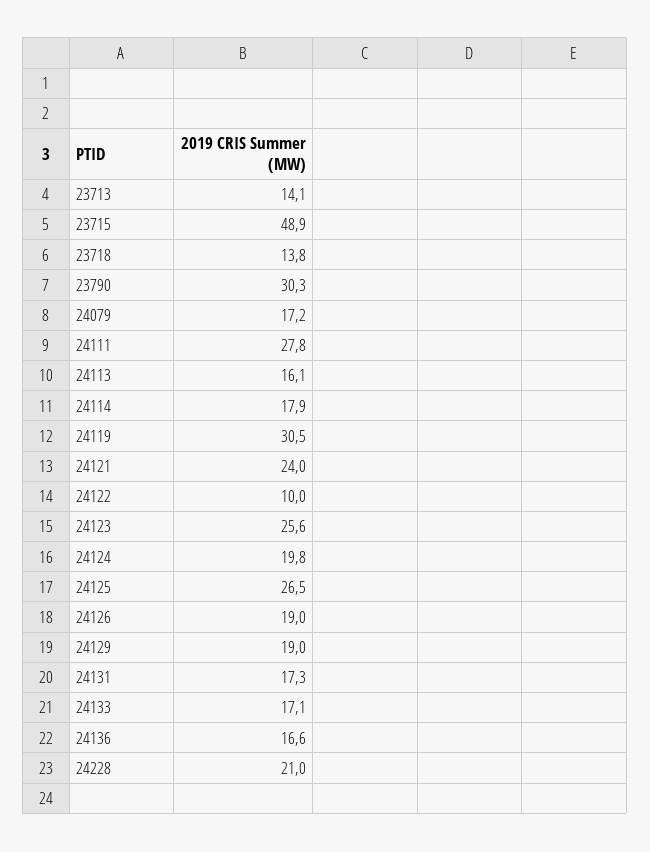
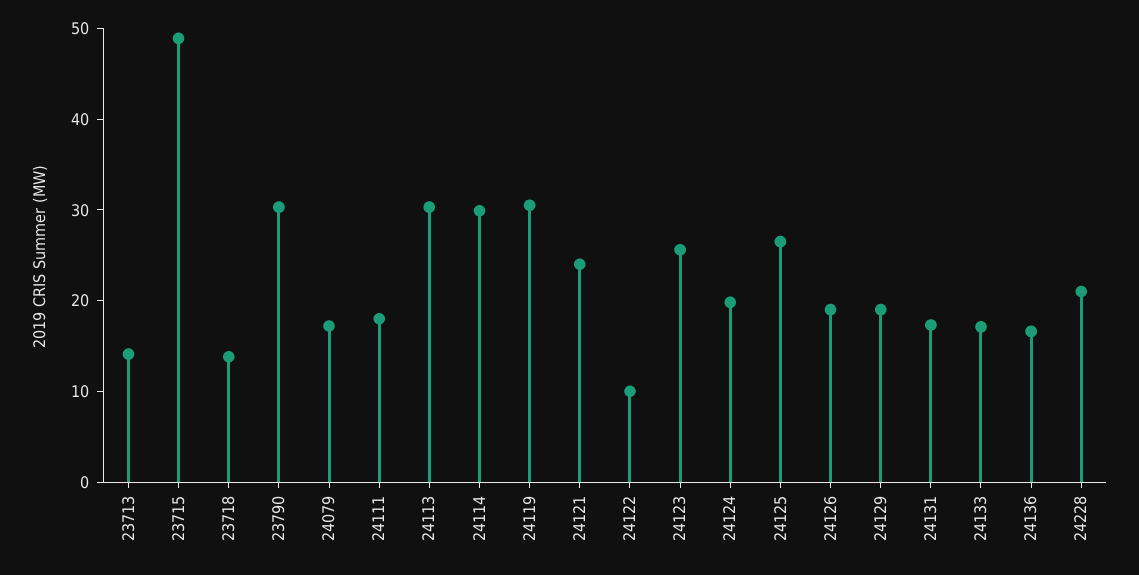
  {
    "23713": 14.1,
    "23715": 48.9,
    "23718": 13.8,
    "23790": 30.3,
    "24079": 17.2,
-   "24111": 27.8,
+   "24111": 18,
-   "24113": 16.1,
+   "24113": 30,
-   "24114": 17.9,
+   "24114": 30,
    "24119": 30.5,
    "24121": 24,
    "24122": 10,
    "24123": 25.6,
    "24124": 19.8,
    "24125": 26.5,
    "24126": 19,
    "24129": 19,
    "24131": 17.3,
    "24133": 17.1,
    "24136": 16.6,
    "24228": 21
  }

